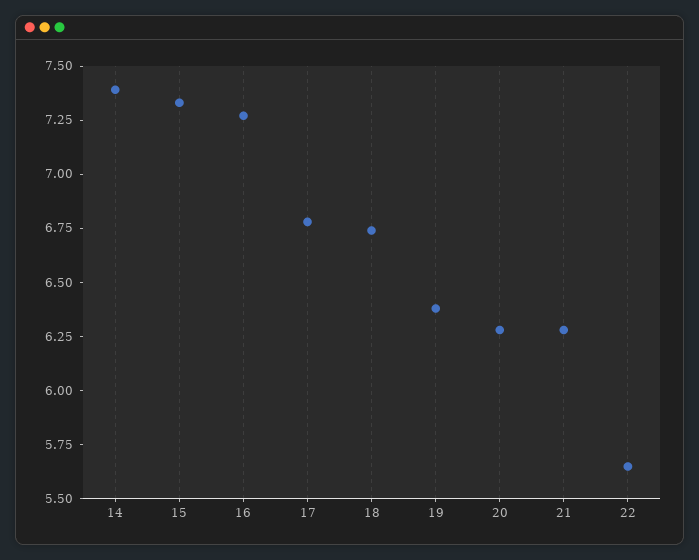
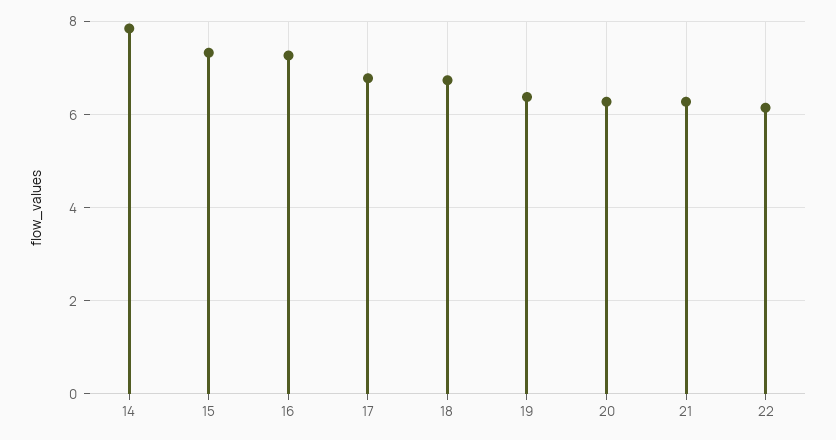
  {
-   "14": 7.4,
+   "14": 7.8,
    "15": 7.35,
    "16": 7.25,
    "17": 6.8,
    "18": 6.75,
    "19": 6.4,
    "20": 6.3,
    "21": 6.3,
-   "22": 5.65
+   "22": 6.2
  }

